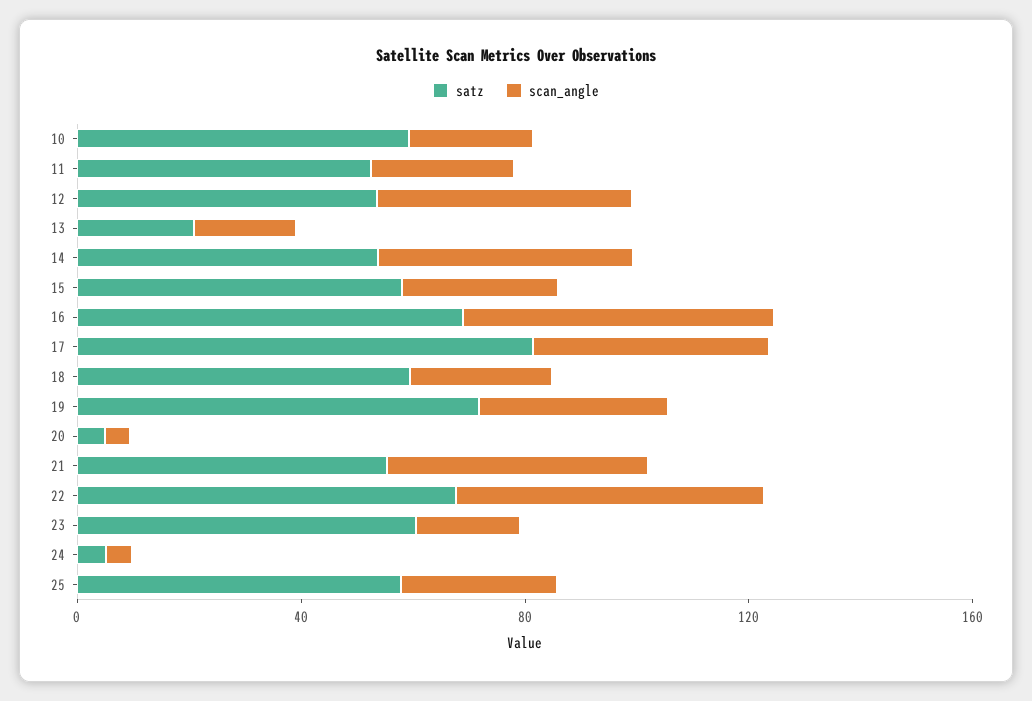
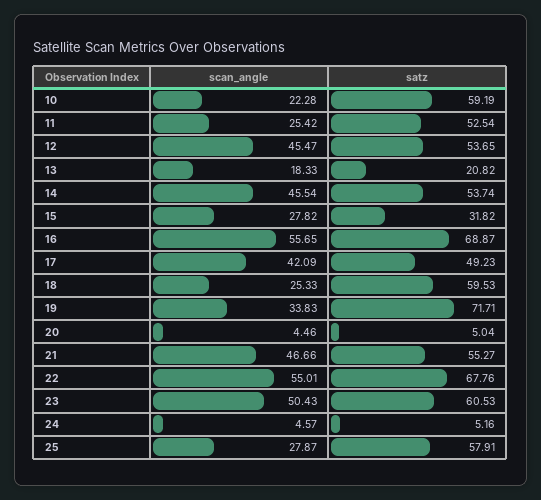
  {
    "satz": {
      "10": 59.19,
      "11": 52.54,
      "12": 53.65,
      "13": 20.82,
      "14": 53.74,
-     "15": 60,
+     "15": 31.82,
      "16": 68.87,
-     "17": 80,
+     "17": 49.23,
      "18": 59.53,
      "19": 71.71,
      "20": 5.04,
      "21": 55.27,
      "22": 67.76,
      "23": 60.53,
      "24": 5.16,
      "25": 57.91
    },
    "scan_angle": {
      "10": 22.28,
      "11": 25.42,
      "12": 45.47,
      "13": 18.33,
      "14": 45.54,
      "15": 27.82,
      "16": 55.65,
      "17": 42.09,
      "18": 25.33,
      "19": 33.83,
      "20": 4.46,
      "21": 46.66,
      "22": 55.01,
-     "23": 20,
+     "23": 50.43,
      "24": 4.57,
      "25": 27.87
    }
  }

